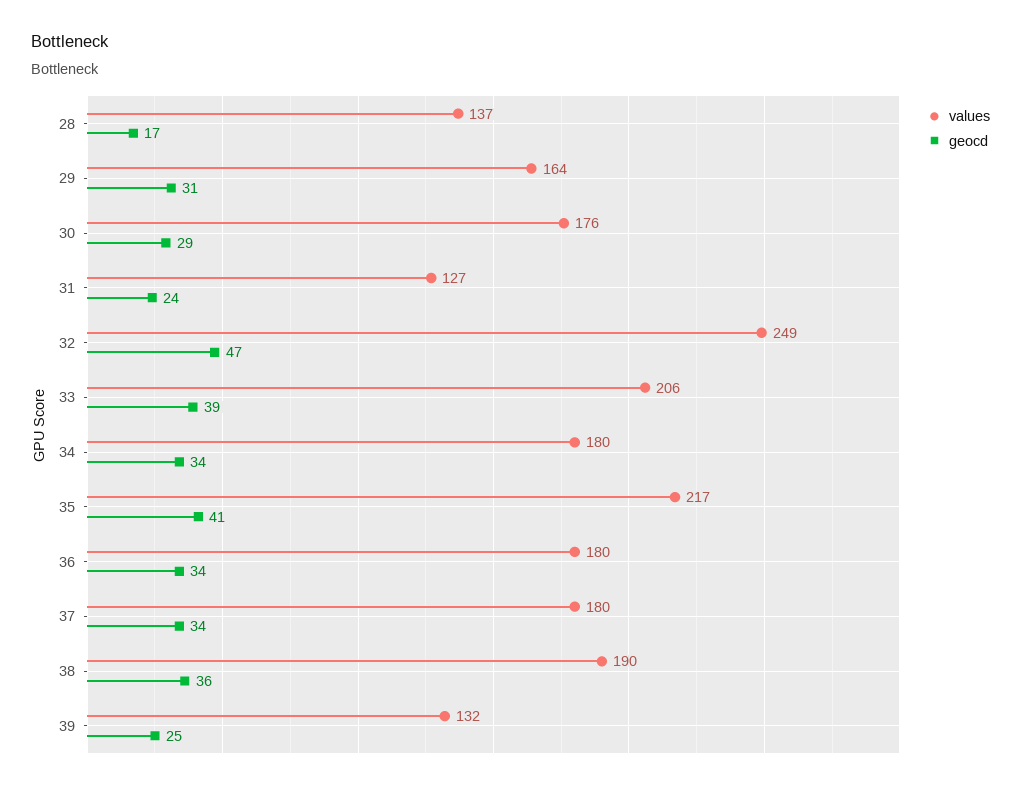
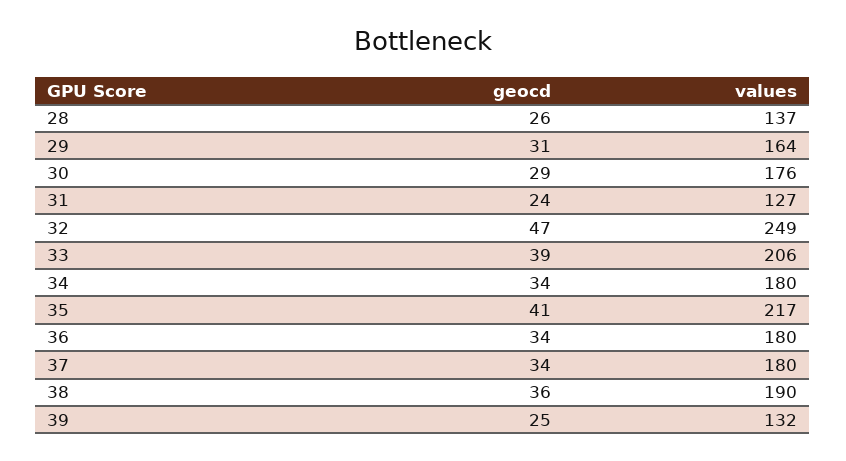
  {
    "values": {
      "28": 137,
      "29": 164,
      "30": 176,
      "31": 127,
      "32": 249,
      "33": 206,
      "34": 180,
      "35": 217,
      "36": 180,
      "37": 180,
      "38": 190,
      "39": 132
    },
    "geocd": {
-     "28": 17,
+     "28": 26,
      "29": 31,
      "30": 29,
      "31": 24,
      "32": 47,
      "33": 39,
      "34": 34,
      "35": 41,
      "36": 34,
      "37": 34,
      "38": 36,
      "39": 25
    }
  }

